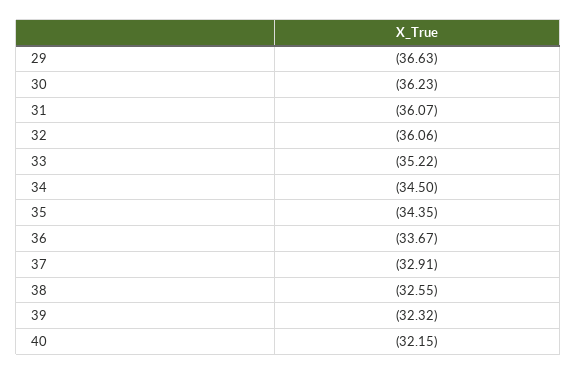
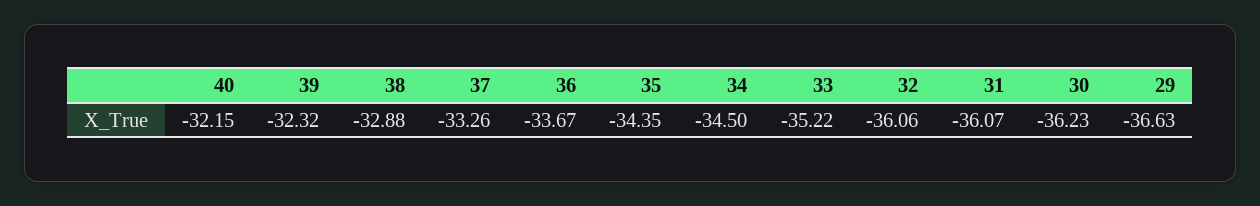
  {
    "29": -36.63,
    "30": -36.23,
    "31": -36.07,
    "32": -36.06,
    "33": -35.22,
    "34": -34.5,
    "35": -34.35,
    "36": -33.67,
-   "37": -32.91,
+   "37": -33.26,
-   "38": -32.55,
+   "38": -32.88,
    "39": -32.32,
    "40": -32.15
  }

